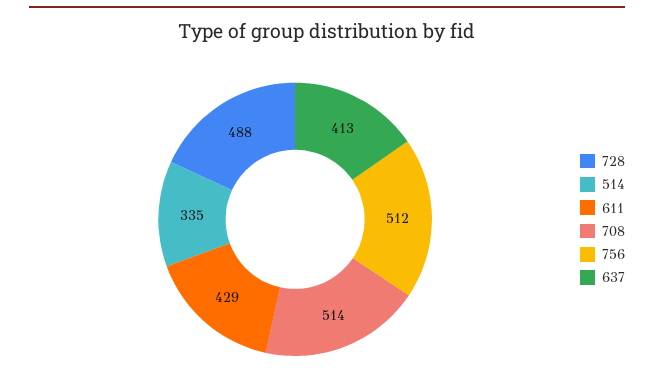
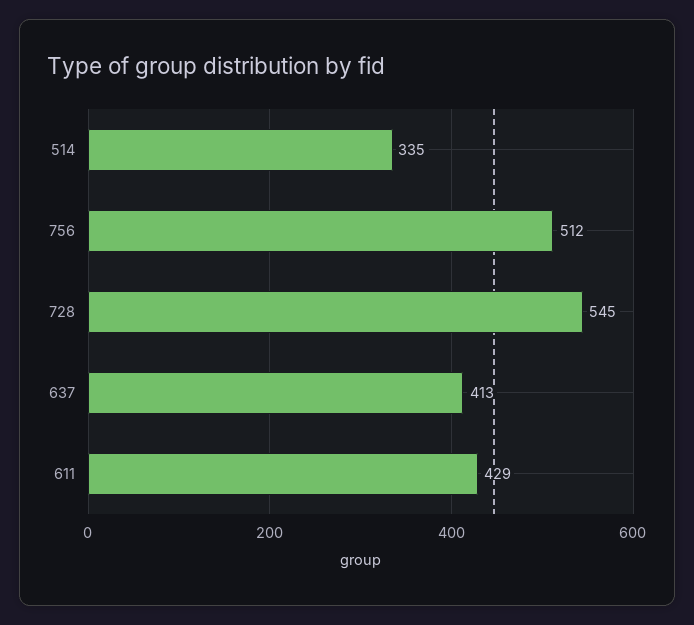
  {
-   "728": 488,
+   "728": 545,
    "514": 335,
    "611": 429,
-   "708": 514,
    "756": 512,
    "637": 413
  }

